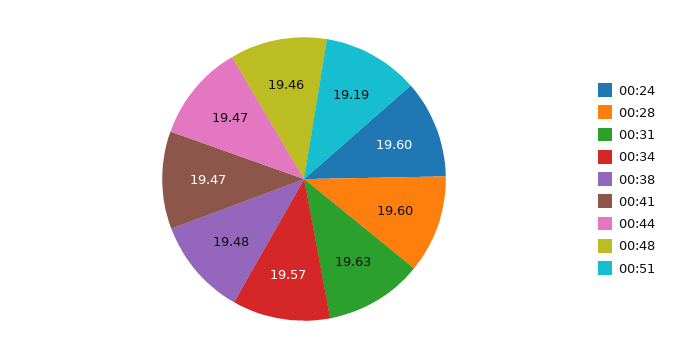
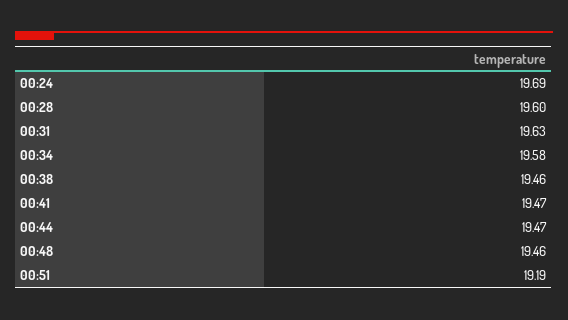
  {
-   "00:24": 19.6,
+   "00:24": 19.69,
    "00:28": 19.6,
    "00:31": 19.63,
-   "00:34": 19.57,
+   "00:34": 19.58,
-   "00:38": 19.48,
+   "00:38": 19.46,
    "00:41": 19.47,
    "00:44": 19.47,
    "00:48": 19.46,
    "00:51": 19.19
  }

